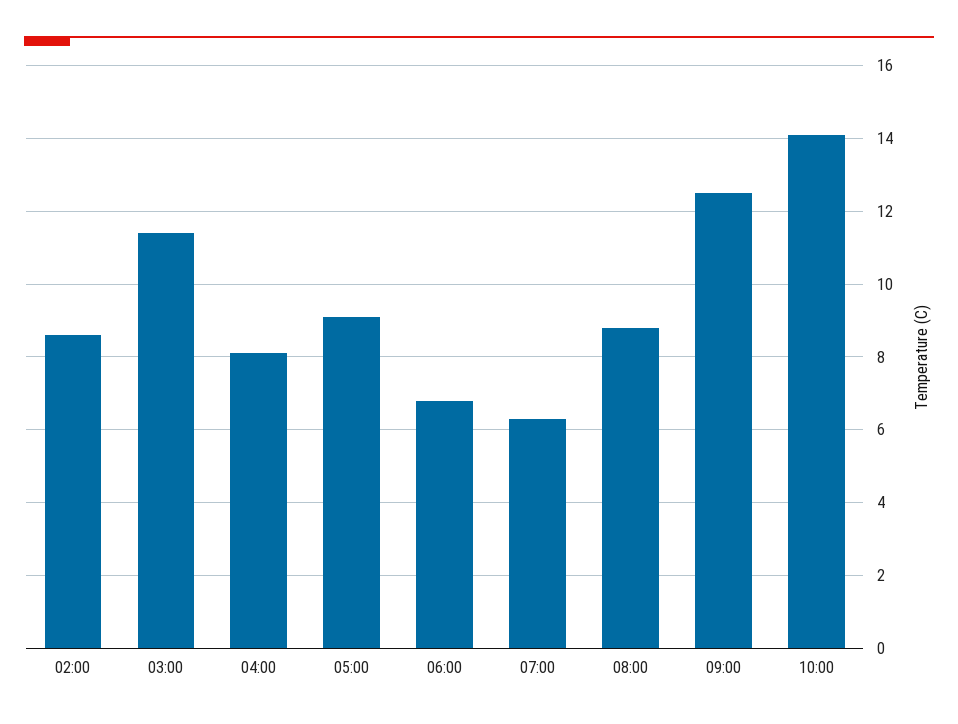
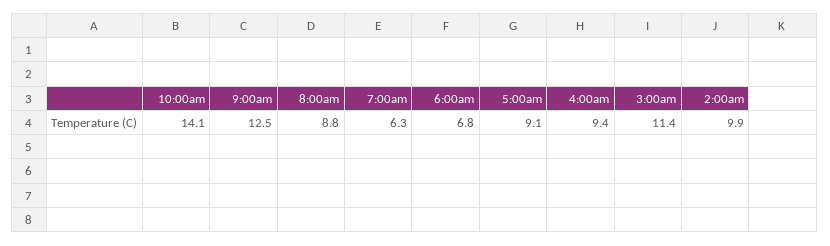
  {
-   "02:00": 8.5,
+   "02:00": 9.9,
    "03:00": 11.4,
-   "04:00": 8,
+   "04:00": 9.4,
    "05:00": 9.1,
    "06:00": 6.8,
    "07:00": 6.3,
    "08:00": 8.8,
    "09:00": 12.5,
    "10:00": 14.1
  }

